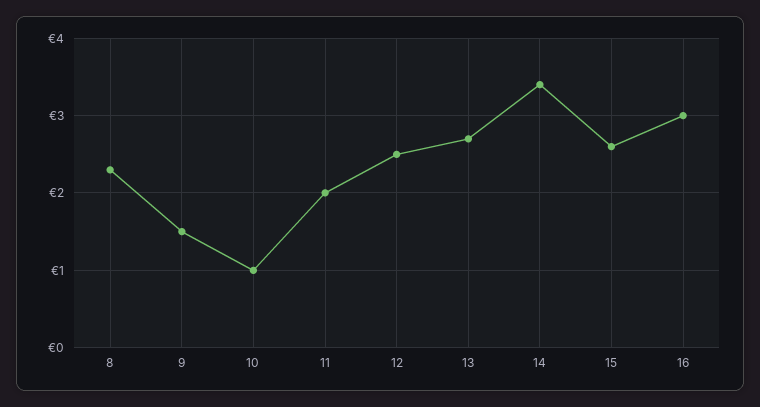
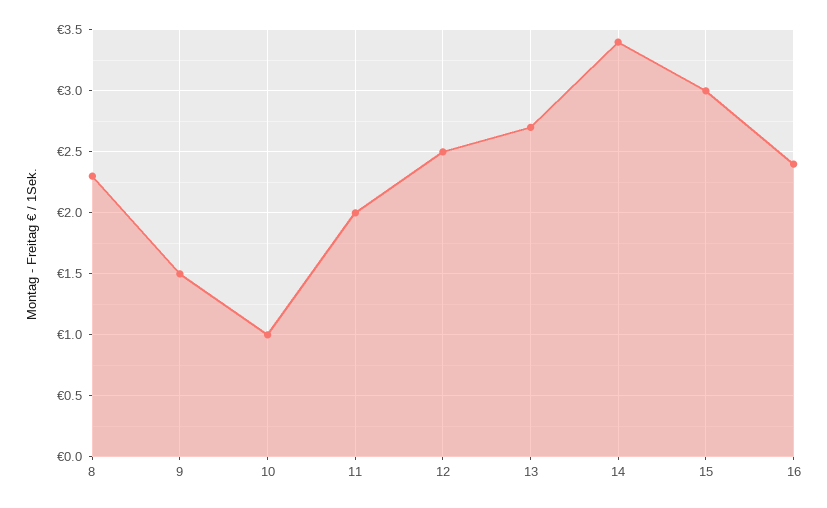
  {
    "8": 2.3,
    "9": 1.5,
    "10": 1,
    "11": 2,
    "12": 2.5,
    "13": 2.7,
    "14": 3.4,
-   "15": 2.6,
+   "15": 3,
-   "16": 3
+   "16": 2.4
  }

